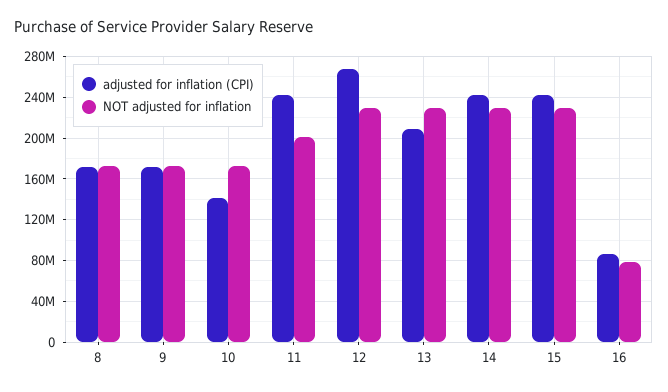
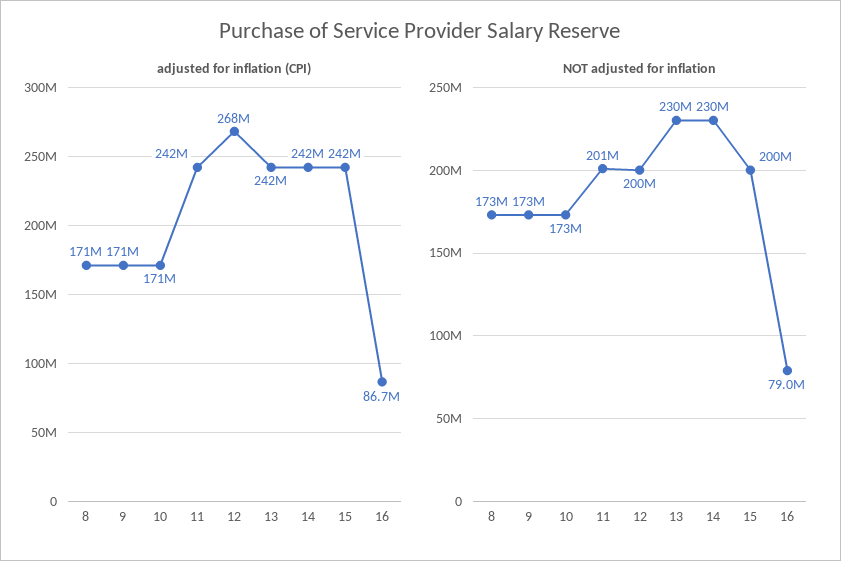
  {
    "adjusted for inflation (CPI)": {
      "8": 171000000,
      "9": 171000000,
-     "10": 140000000,
+     "10": 171000000,
      "11": 242000000,
      "12": 268000000,
-     "13": 210000000,
+     "13": 242000000,
      "14": 242000000,
      "15": 242000000,
      "16": 86700000
    },
    "NOT adjusted for inflation": {
      "8": 173000000,
      "9": 173000000,
      "10": 173000000,
      "11": 201000000,
-     "12": 230000000,
+     "12": 200000000,
      "13": 230000000,
      "14": 230000000,
-     "15": 230000000,
+     "15": 200000000,
      "16": 79000000
    }
  }

